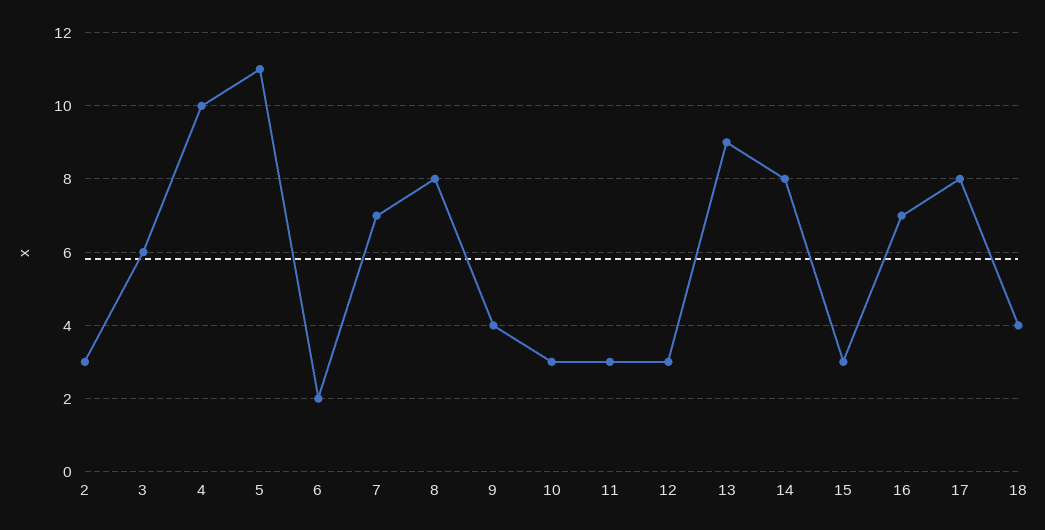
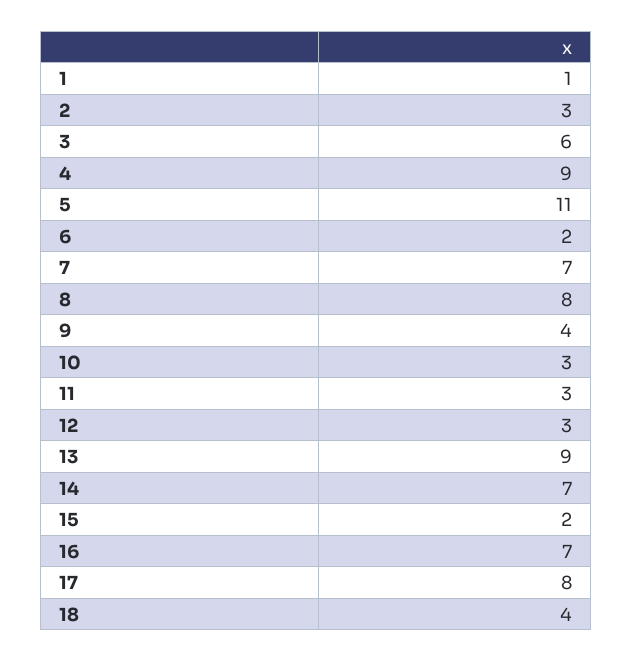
  {
    "2": 3,
    "3": 6,
-   "4": 10,
+   "4": 9,
    "5": 11,
    "6": 2,
    "7": 7,
    "8": 8,
    "9": 4,
    "10": 3,
    "11": 3,
    "12": 3,
    "13": 9,
-   "14": 8,
+   "14": 7,
-   "15": 3,
+   "15": 2,
    "16": 7,
    "17": 8,
-   "18": 4
+   "18": 4,
+   "1": 1
  }

